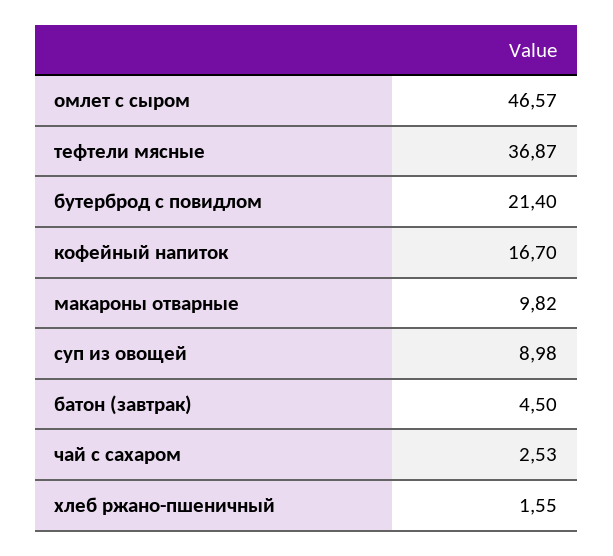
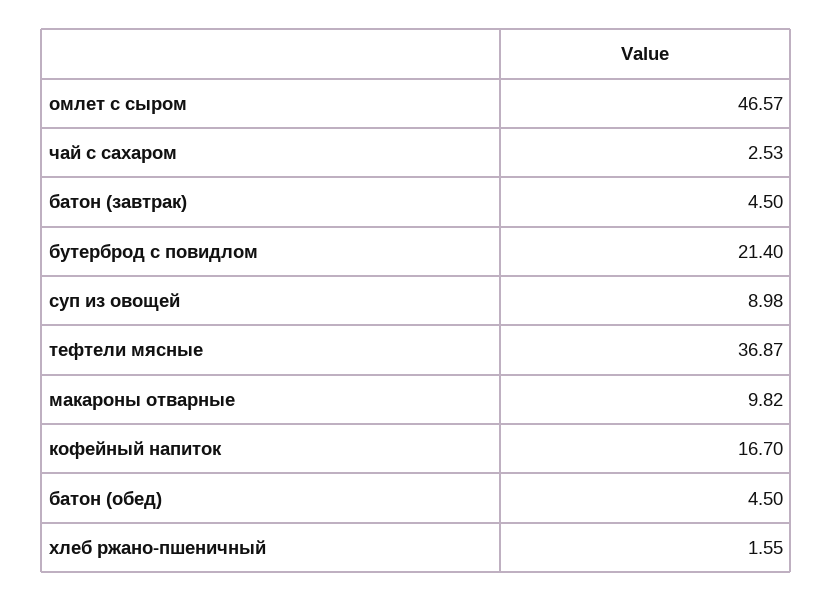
  {
    "омлет с сыром": 46.57,
    "тефтели мясные": 36.87,
    "бутерброд с повидлом": 21.4,
    "кофейный напиток": 16.7,
    "макароны отварные": 9.82,
    "суп из овощей": 8.98,
    "батон (завтрак)": 4.5,
    "чай с сахаром": 2.53,
-   "хлеб ржано-пшеничный": 1.55
+   "хлеб ржано-пшеничный": 1.55,
+   "батон (обед)": 4.5
  }

